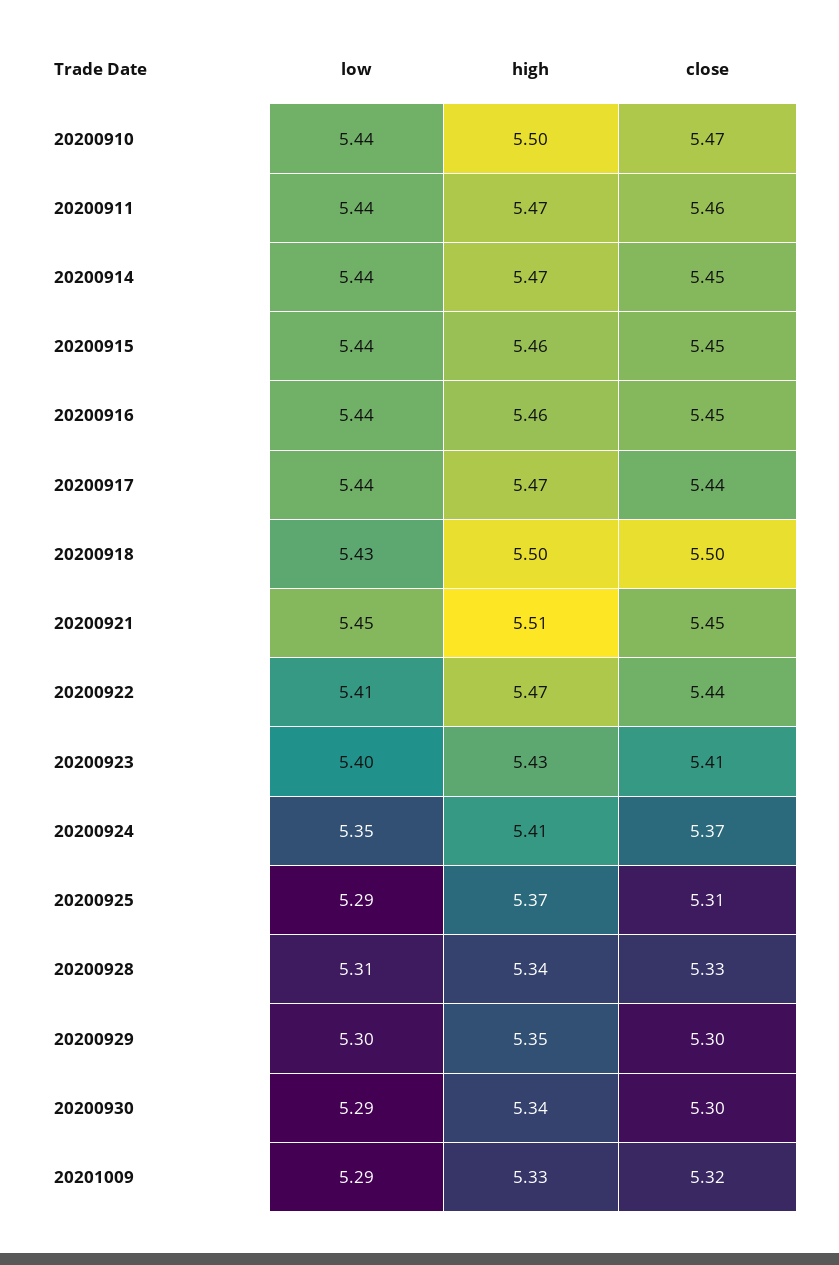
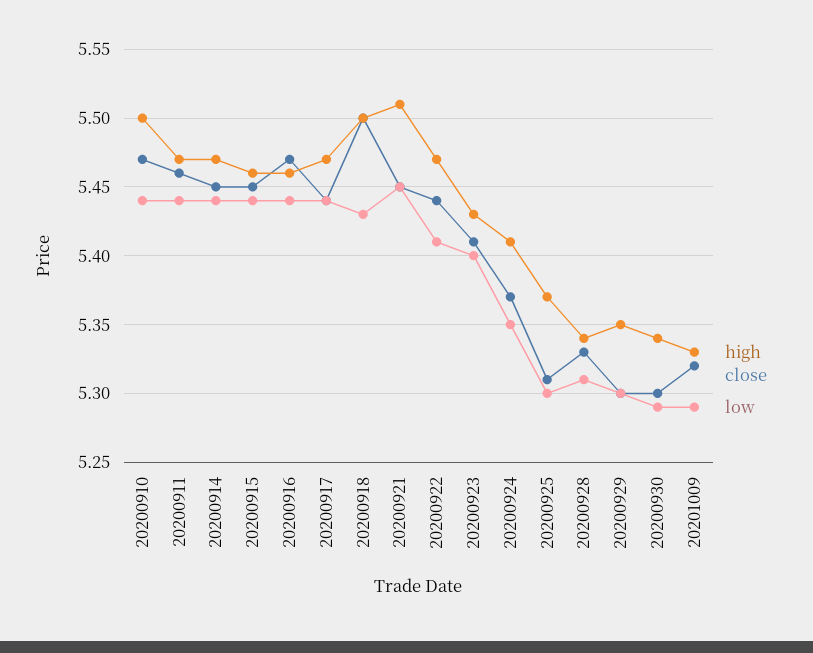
  {
    "low": {
      "20200910": 5.44,
      "20200911": 5.44,
      "20200914": 5.44,
      "20200915": 5.44,
      "20200916": 5.44,
      "20200917": 5.44,
      "20200918": 5.43,
      "20200921": 5.45,
      "20200922": 5.41,
      "20200923": 5.4,
      "20200924": 5.35,
-     "20200925": 5.29,
+     "20200925": 5.3,
      "20200928": 5.31,
      "20200929": 5.3,
      "20200930": 5.29,
      "20201009": 5.29
    },
    "high": {
      "20200910": 5.5,
      "20200911": 5.47,
      "20200914": 5.47,
      "20200915": 5.46,
      "20200916": 5.46,
      "20200917": 5.47,
      "20200918": 5.5,
      "20200921": 5.51,
      "20200922": 5.47,
      "20200923": 5.43,
      "20200924": 5.41,
      "20200925": 5.37,
      "20200928": 5.34,
      "20200929": 5.35,
      "20200930": 5.34,
      "20201009": 5.33
    },
    "close": {
      "20200910": 5.47,
      "20200911": 5.46,
      "20200914": 5.45,
      "20200915": 5.45,
-     "20200916": 5.45,
+     "20200916": 5.47,
      "20200917": 5.44,
      "20200918": 5.5,
      "20200921": 5.45,
      "20200922": 5.44,
      "20200923": 5.41,
      "20200924": 5.37,
      "20200925": 5.31,
      "20200928": 5.33,
      "20200929": 5.3,
      "20200930": 5.3,
      "20201009": 5.32
    }
  }

